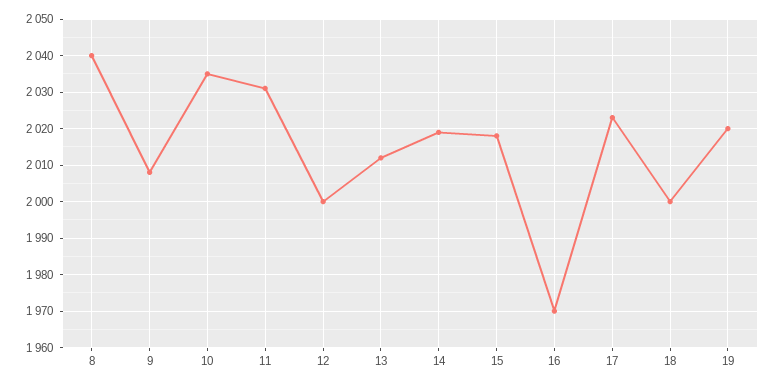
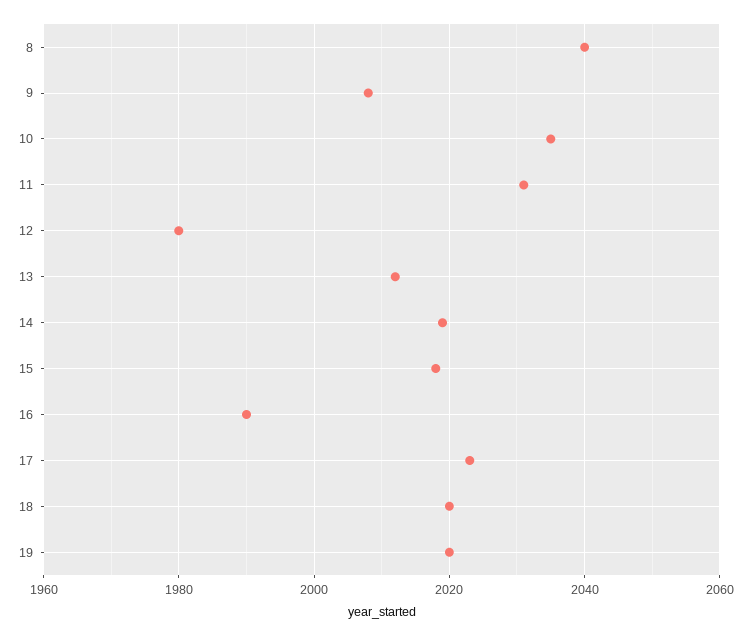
  {
    "8": 2040,
    "9": 2010,
    "10": 2035,
    "11": 2030,
-   "12": 2000,
+   "12": 1980,
    "13": 2010,
    "14": 2020,
    "15": 2020,
-   "16": 1970,
+   "16": 1990,
    "17": 2025,
-   "18": 2000,
+   "18": 2020,
    "19": 2020
  }

